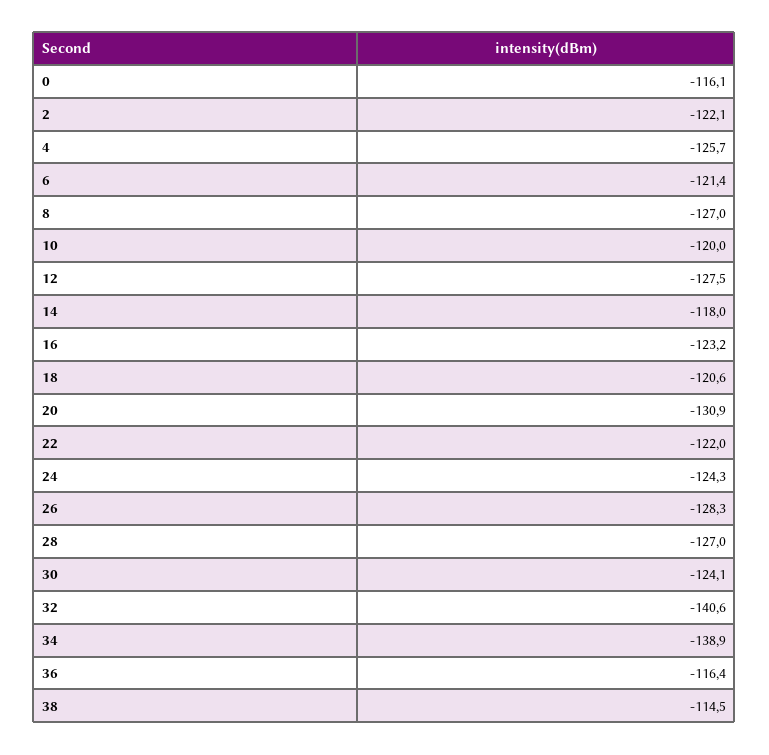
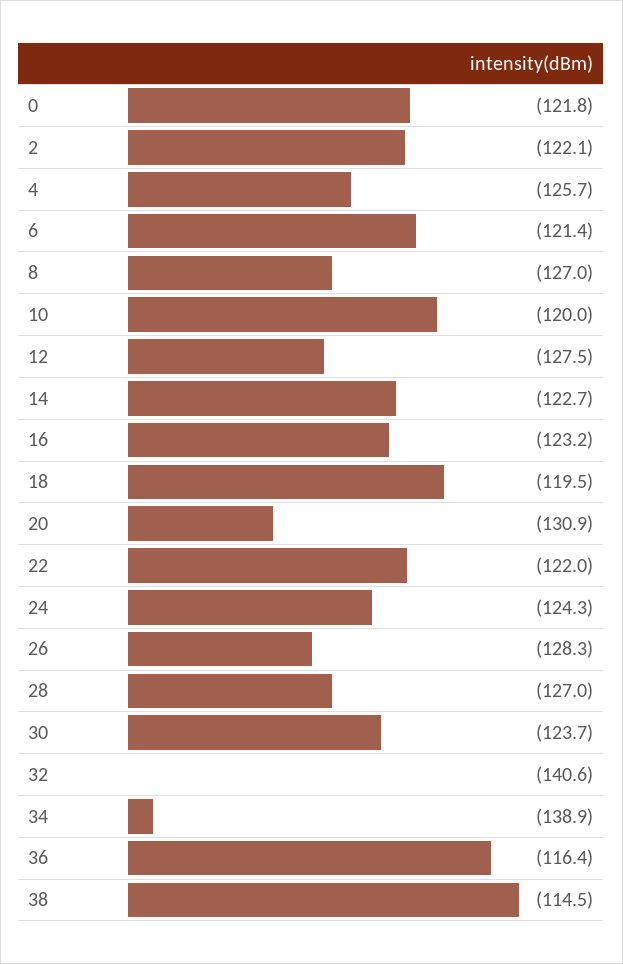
  {
-   "0": -116.1,
+   "0": -121.8,
    "2": -122.1,
    "4": -125.7,
    "6": -121.4,
    "8": -127,
    "10": -120,
    "12": -127.5,
-   "14": -118,
+   "14": -122.7,
    "16": -123.2,
-   "18": -120.6,
+   "18": -119.5,
    "20": -130.9,
    "22": -122,
    "24": -124.3,
    "26": -128.3,
    "28": -127,
-   "30": -124.1,
+   "30": -123.7,
    "32": -140.6,
    "34": -138.9,
    "36": -116.4,
    "38": -114.5
  }

